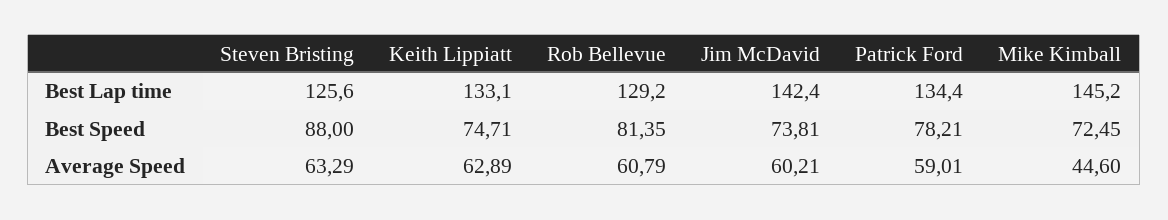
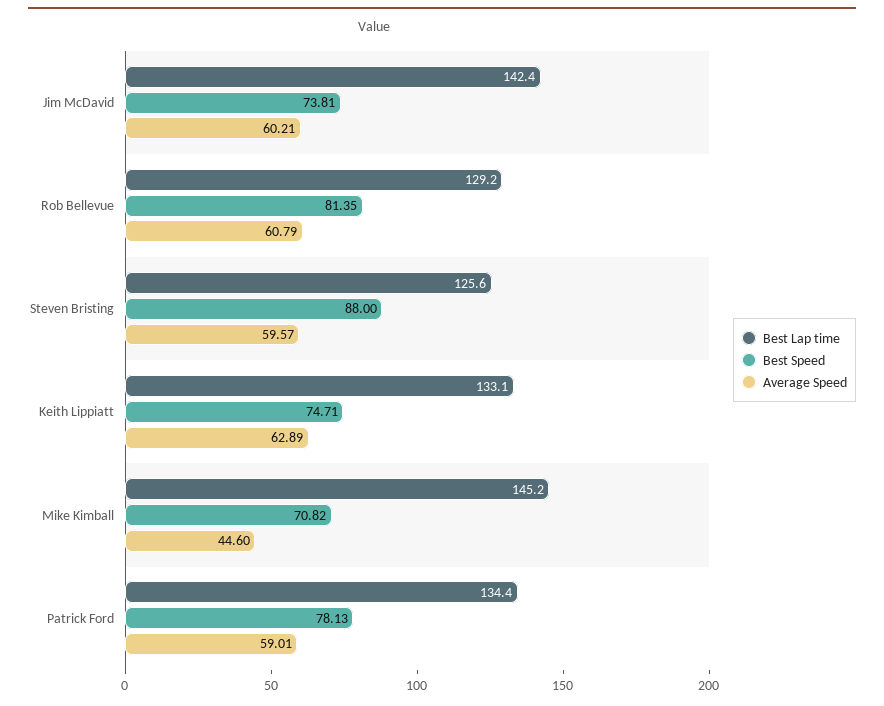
  {
    "Best Lap time": {
      "Steven Bristing": 125.6,
      "Keith Lippiatt": 133.1,
      "Rob Bellevue": 129.2,
      "Jim McDavid": 142.4,
      "Patrick Ford": 134.4,
      "Mike Kimball": 145.2
    },
    "Best Speed": {
      "Steven Bristing": 88,
      "Keith Lippiatt": 74.71,
      "Rob Bellevue": 81.35,
      "Jim McDavid": 73.81,
-     "Patrick Ford": 78.21,
+     "Patrick Ford": 78.13,
-     "Mike Kimball": 72.45
+     "Mike Kimball": 70.82
    },
    "Average Speed": {
-     "Steven Bristing": 63.29,
+     "Steven Bristing": 59.57,
      "Keith Lippiatt": 62.89,
      "Rob Bellevue": 60.79,
      "Jim McDavid": 60.21,
      "Patrick Ford": 59.01,
      "Mike Kimball": 44.6
    }
  }

